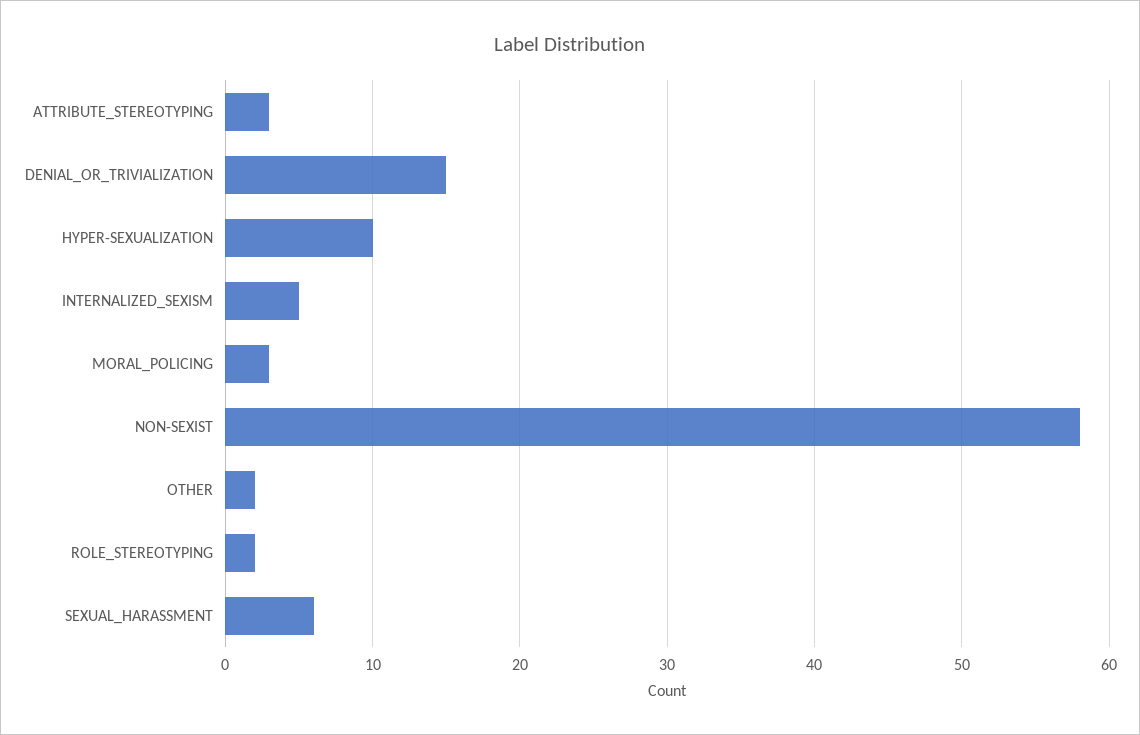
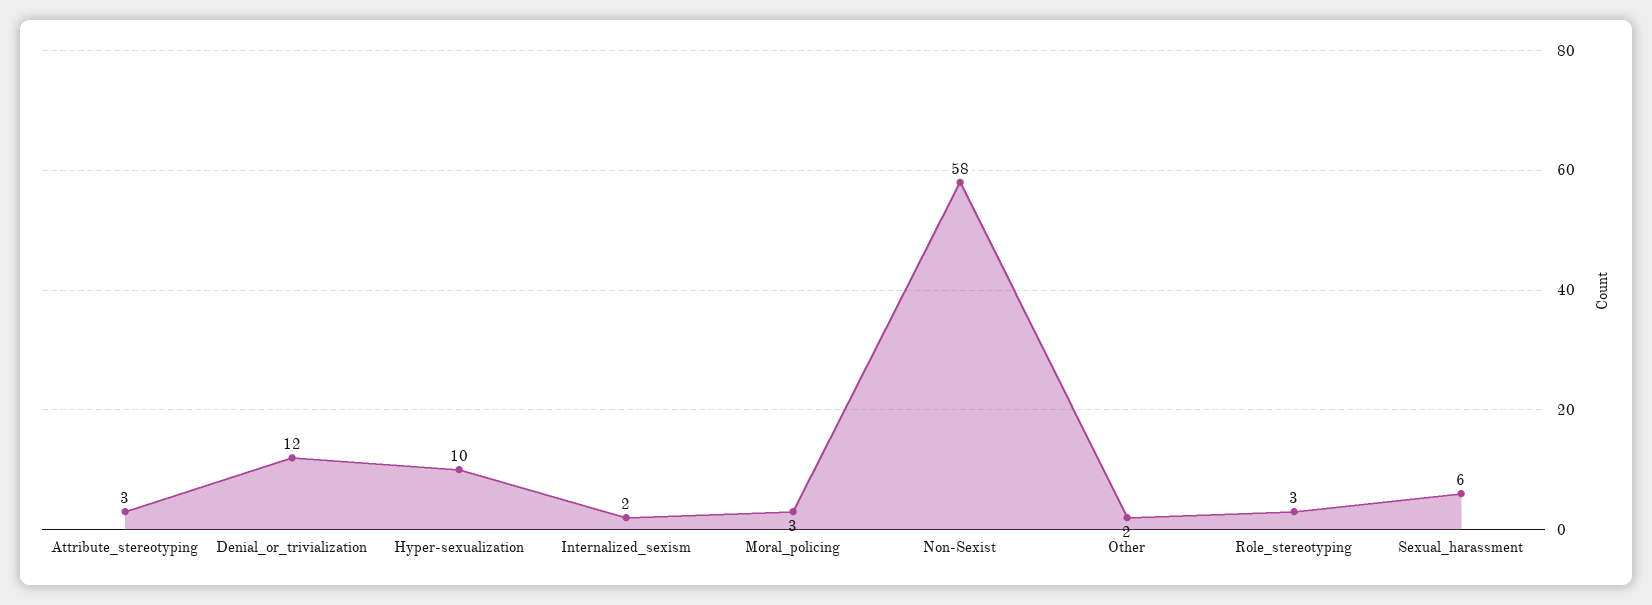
  {
    "ATTRIBUTE_STEREOTYPING": 3,
-   "DENIAL_OR_TRIVIALIZATION": 15,
+   "DENIAL_OR_TRIVIALIZATION": 12,
    "HYPER-SEXUALIZATION": 10,
-   "INTERNALIZED_SEXISM": 5,
+   "INTERNALIZED_SEXISM": 2,
    "MORAL_POLICING": 3,
    "NON-SEXIST": 58,
    "OTHER": 2,
-   "ROLE_STEREOTYPING": 2,
+   "ROLE_STEREOTYPING": 3,
    "SEXUAL_HARASSMENT": 6
  }

